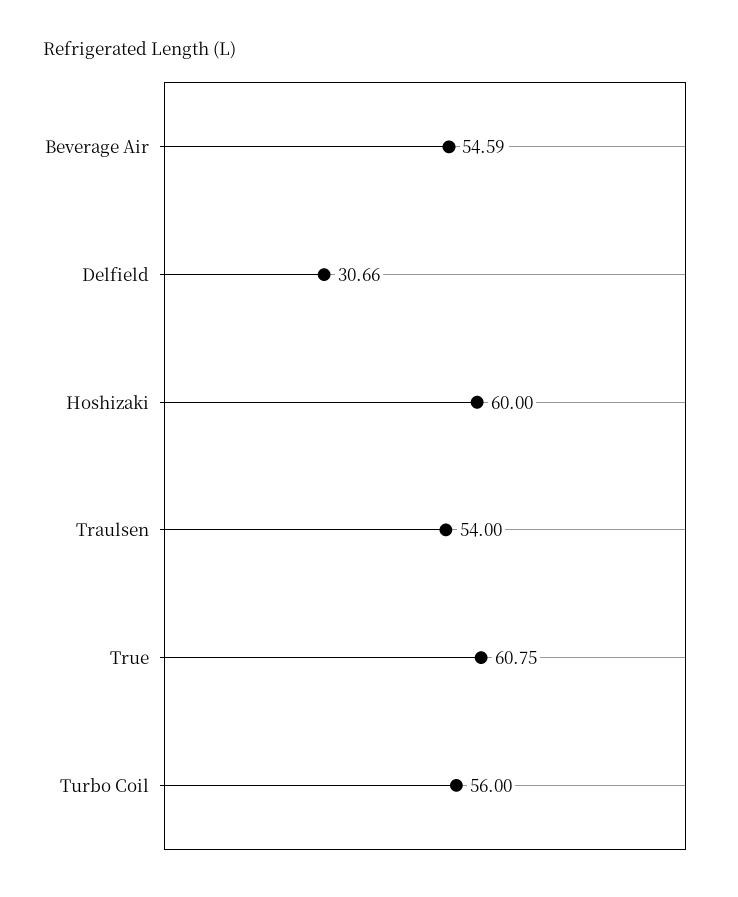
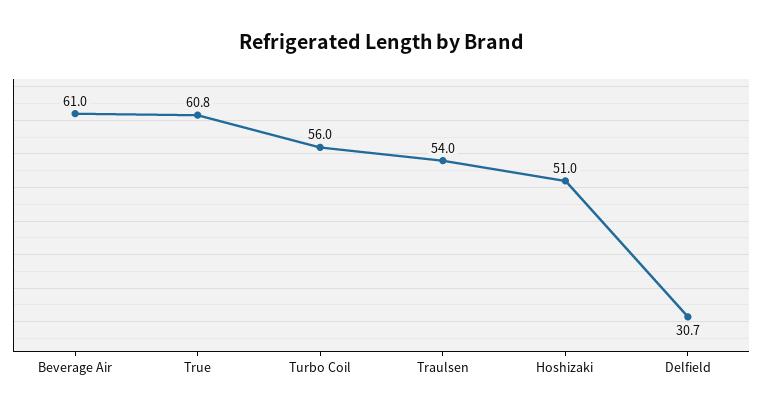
  {
-   "Beverage Air": 54.59,
+   "Beverage Air": 61,
    "Delfield": 30.66,
-   "Hoshizaki": 60,
+   "Hoshizaki": 51,
    "Traulsen": 54,
    "True": 60.75,
    "Turbo Coil": 56
  }

